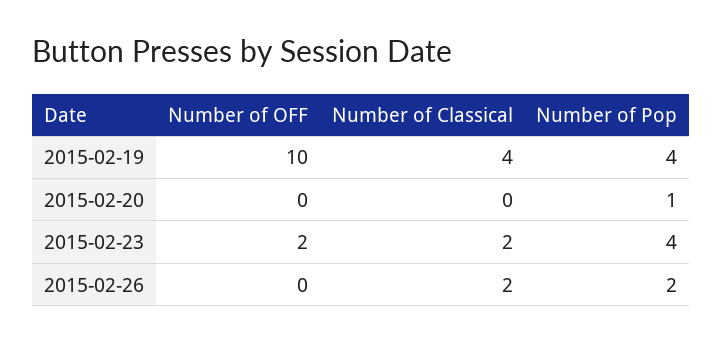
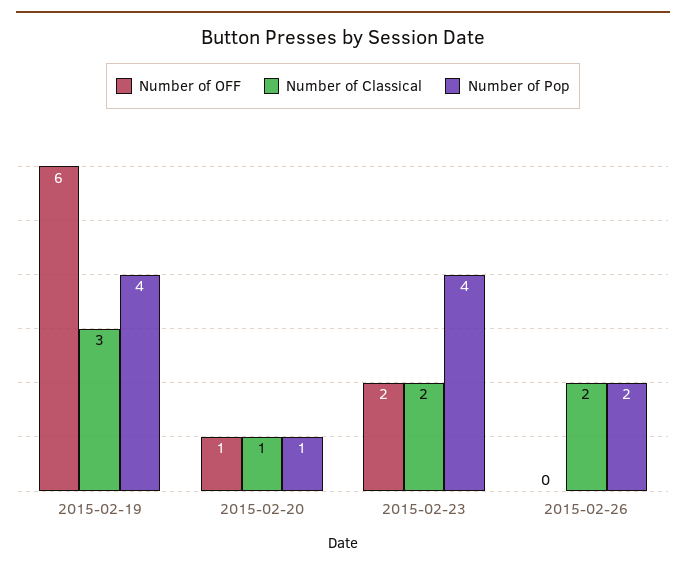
  {
    "Number of OFF": {
-     "2015-02-19": 10,
+     "2015-02-19": 6,
-     "2015-02-20": 0,
+     "2015-02-20": 1,
      "2015-02-23": 2,
      "2015-02-26": 0
    },
    "Number of Classical": {
-     "2015-02-19": 4,
+     "2015-02-19": 3,
-     "2015-02-20": 0,
+     "2015-02-20": 1,
      "2015-02-23": 2,
      "2015-02-26": 2
    },
    "Number of Pop": {
      "2015-02-19": 4,
      "2015-02-20": 1,
      "2015-02-23": 4,
      "2015-02-26": 2
    }
  }

